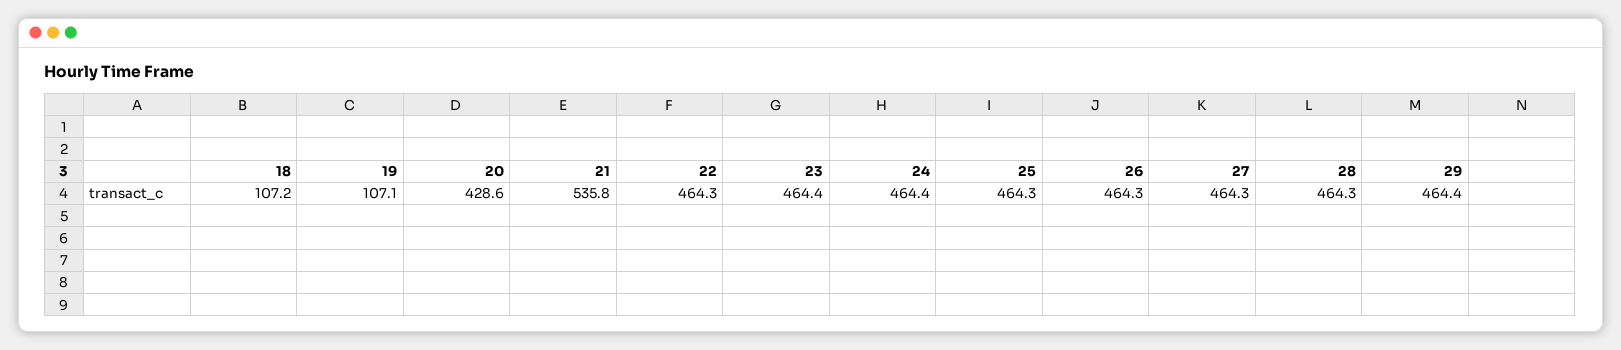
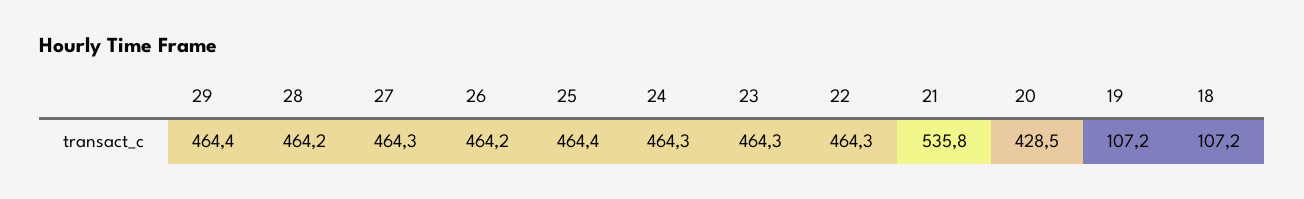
  {
    "18": 107.2,
-   "19": 107.1,
+   "19": 107.2,
-   "20": 428.6,
+   "20": 428.5,
    "21": 535.8,
    "22": 464.3,
-   "23": 464.4,
+   "23": 464.3,
-   "24": 464.4,
+   "24": 464.3,
-   "25": 464.3,
+   "25": 464.4,
-   "26": 464.3,
+   "26": 464.2,
    "27": 464.3,
-   "28": 464.3,
+   "28": 464.2,
    "29": 464.4
  }

